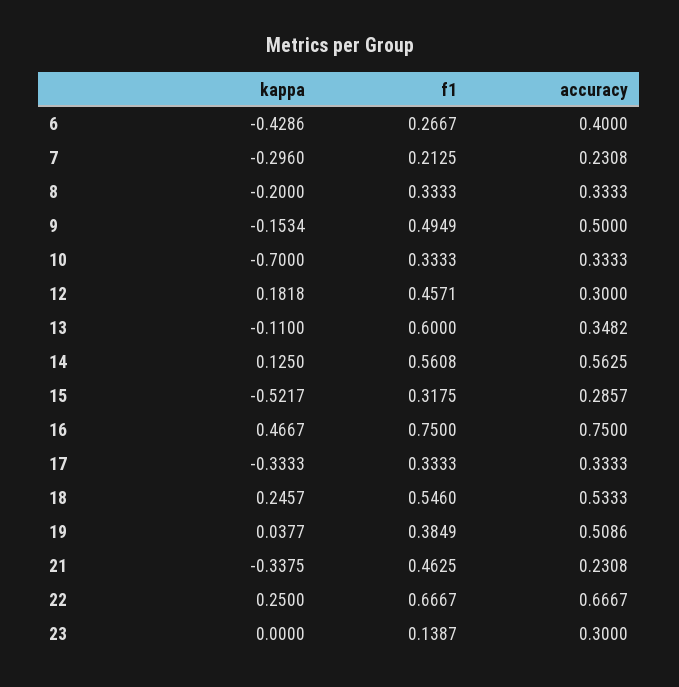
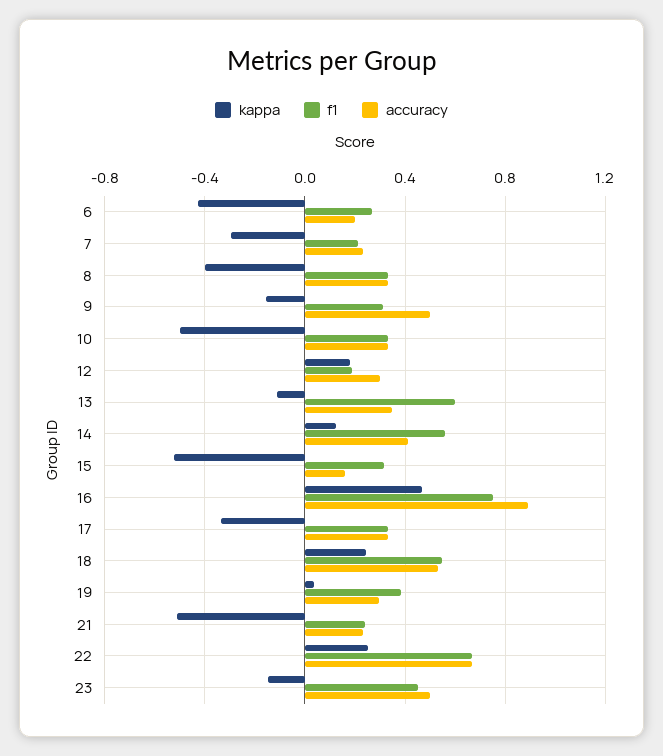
  {
    "kappa": {
      "6": -0.4286,
      "7": -0.296,
-     "8": -0.2,
+     "8": -0.4,
      "9": -0.1534,
-     "10": -0.7,
+     "10": -0.5,
      "12": 0.1818,
      "13": -0.11,
      "14": 0.125,
      "15": -0.5217,
      "16": 0.4667,
      "17": -0.3333,
      "18": 0.2457,
      "19": 0.0377,
-     "21": -0.3375,
+     "21": -0.5,
      "22": 0.25,
-     "23": 0
+     "23": -0.15
    },
    "f1": {
      "6": 0.2667,
      "7": 0.2125,
      "8": 0.3333,
-     "9": 0.4949,
+     "9": 0.3,
      "10": 0.3333,
-     "12": 0.4571,
+     "12": 0.2,
      "13": 0.6,
      "14": 0.5608,
      "15": 0.3175,
      "16": 0.75,
      "17": 0.3333,
      "18": 0.546,
      "19": 0.3849,
-     "21": 0.4625,
+     "21": 0.25,
      "22": 0.6667,
-     "23": 0.1387
+     "23": 0.45
    },
    "accuracy": {
-     "6": 0.4,
+     "6": 0.2,
      "7": 0.2308,
      "8": 0.3333,
      "9": 0.5,
      "10": 0.3333,
      "12": 0.3,
      "13": 0.3482,
-     "14": 0.5625,
+     "14": 0.4,
-     "15": 0.2857,
+     "15": 0.15,
-     "16": 0.75,
+     "16": 0.9,
      "17": 0.3333,
      "18": 0.5333,
-     "19": 0.5086,
+     "19": 0.3,
      "21": 0.2308,
      "22": 0.6667,
-     "23": 0.3
+     "23": 0.5
    }
  }

